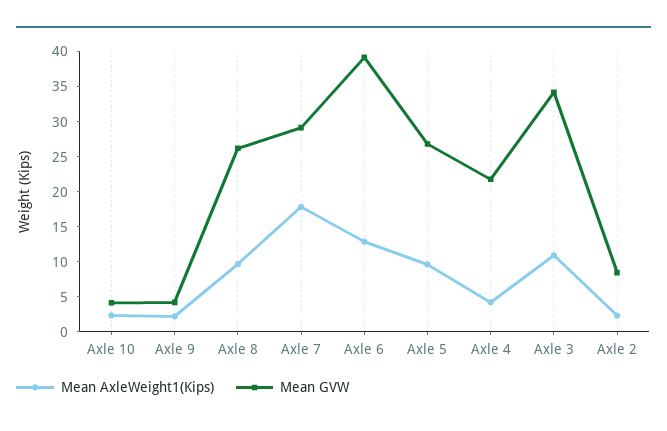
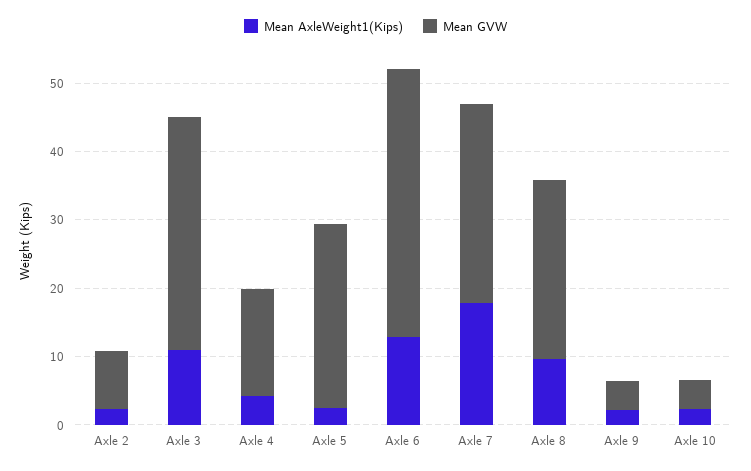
  {
    "Mean AxleWeight1(Kips)": {
      "Axle 10": 2,
      "Axle 9": 2,
      "Axle 8": 10,
      "Axle 7": 18,
      "Axle 6": 12,
-     "Axle 5": 10,
+     "Axle 5": 2,
      "Axle 4": 4,
      "Axle 3": 10,
      "Axle 2": 2
    },
    "Mean GVW": {
      "Axle 10": 4,
      "Axle 9": 4,
      "Axle 8": 26,
      "Axle 7": 30,
      "Axle 6": 40,
      "Axle 5": 26,
-     "Axle 4": 22.5,
+     "Axle 4": 16,
      "Axle 3": 34,
      "Axle 2": 8
    }
  }

